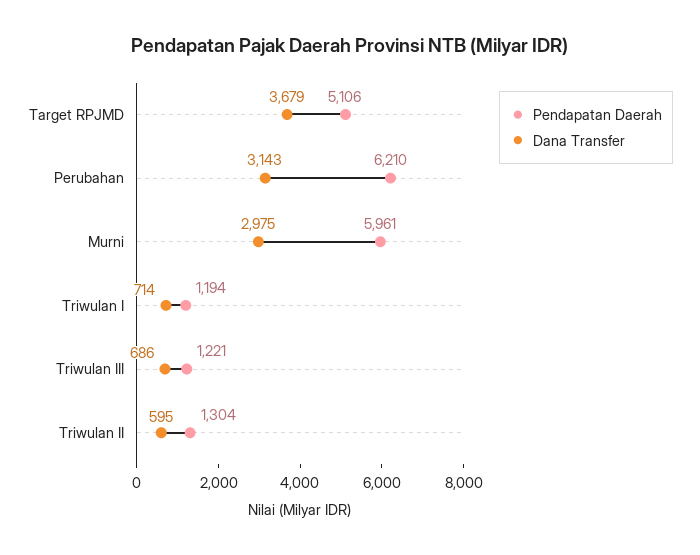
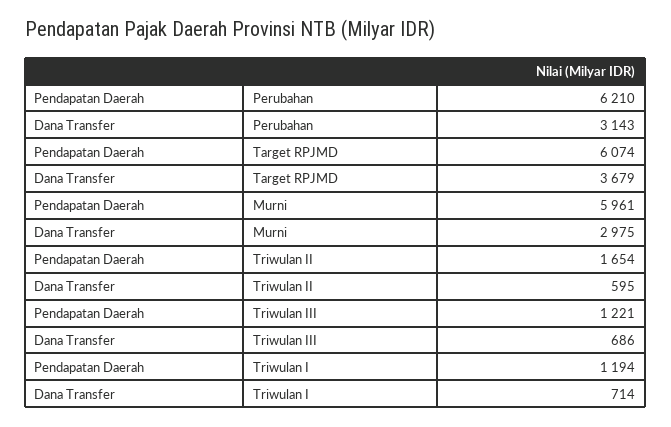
  {
    "Pendapatan Daerah": {
-     "Target RPJMD": 5106,
+     "Target RPJMD": 6074,
      "Perubahan": 6210,
      "Murni": 5961,
      "Triwulan I": 1194,
      "Triwulan III": 1221,
-     "Triwulan II": 1304
+     "Triwulan II": 1654
    },
    "Dana Transfer": {
      "Target RPJMD": 3679,
      "Perubahan": 3143,
      "Murni": 2975,
      "Triwulan I": 714,
      "Triwulan III": 686,
      "Triwulan II": 595
    }
  }

